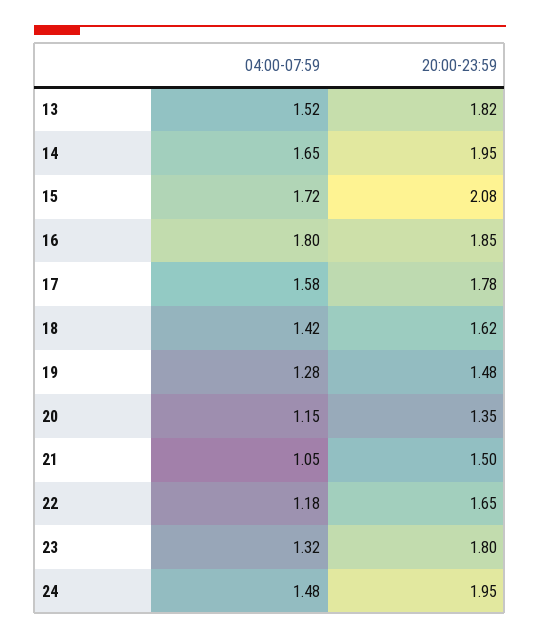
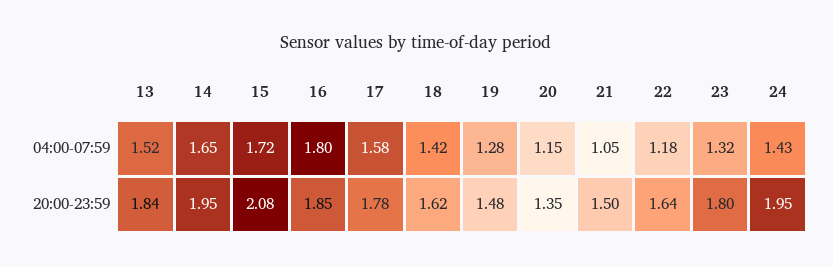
  {
    "04:00-07:59": {
      "13": 1.52,
      "14": 1.65,
      "15": 1.72,
      "16": 1.8,
      "17": 1.58,
      "18": 1.42,
      "19": 1.28,
      "20": 1.15,
      "21": 1.05,
      "22": 1.18,
      "23": 1.32,
-     "24": 1.48
+     "24": 1.43
    },
    "20:00-23:59": {
-     "13": 1.82,
+     "13": 1.84,
      "14": 1.95,
      "15": 2.08,
      "16": 1.85,
      "17": 1.78,
      "18": 1.62,
      "19": 1.48,
      "20": 1.35,
      "21": 1.5,
-     "22": 1.65,
+     "22": 1.64,
      "23": 1.8,
      "24": 1.95
    }
  }

